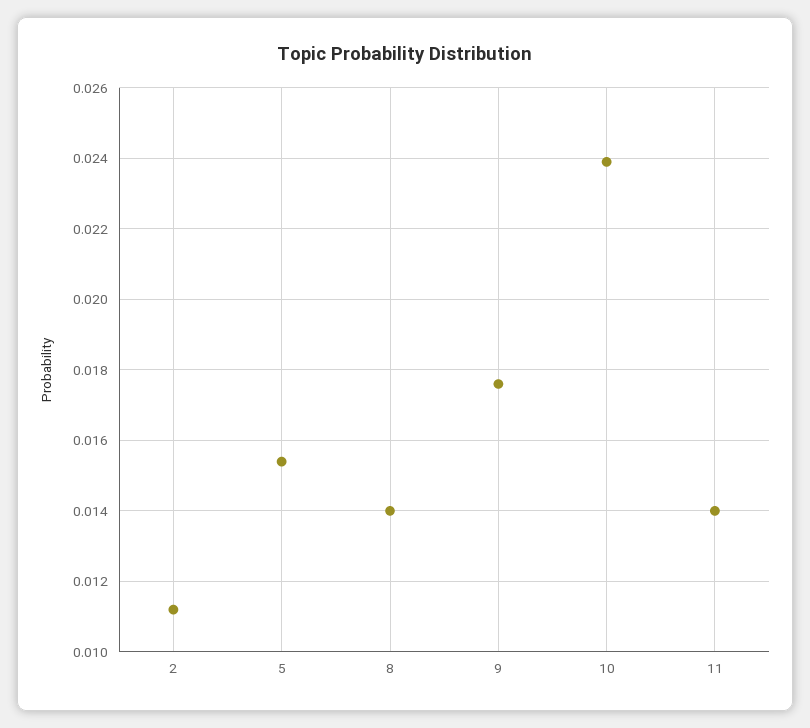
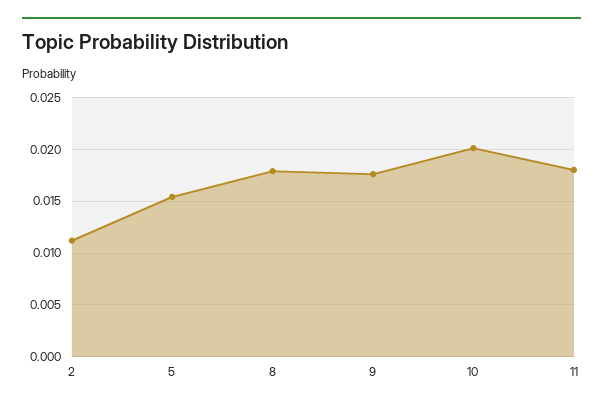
  {
    "2": 0.011,
    "5": 0.0155,
-   "8": 0.014,
+   "8": 0.018,
    "9": 0.0175,
-   "10": 0.024,
+   "10": 0.02,
-   "11": 0.014
+   "11": 0.018
  }

